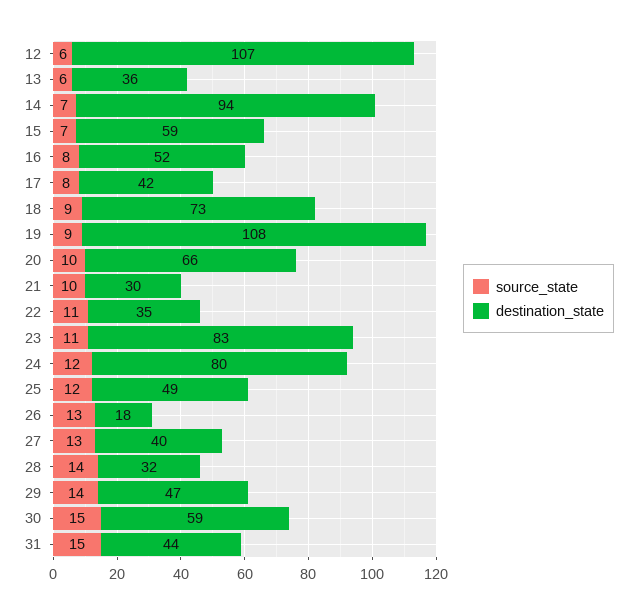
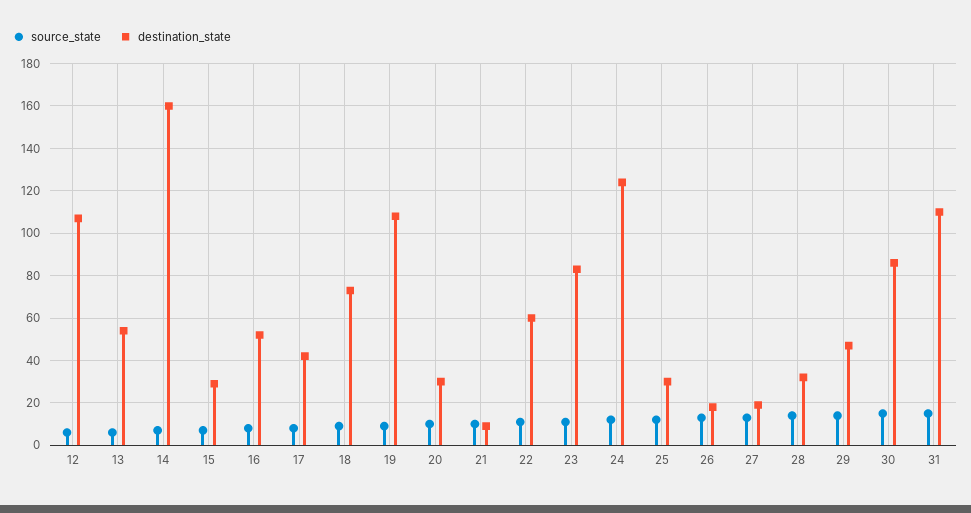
  {
    "source_state": {
      "12": 6,
      "13": 6,
      "14": 7,
      "15": 7,
      "16": 8,
      "17": 8,
      "18": 9,
      "19": 9,
      "20": 10,
      "21": 10,
      "22": 11,
      "23": 11,
      "24": 12,
      "25": 12,
      "26": 13,
      "27": 13,
      "28": 14,
      "29": 14,
      "30": 15,
      "31": 15
    },
    "destination_state": {
      "12": 107,
-     "13": 36,
+     "13": 55,
-     "14": 94,
+     "14": 160,
-     "15": 59,
+     "15": 30,
      "16": 52,
      "17": 42,
      "18": 73,
      "19": 108,
-     "20": 66,
+     "20": 30,
-     "21": 30,
+     "21": 10,
-     "22": 35,
+     "22": 60,
      "23": 83,
-     "24": 80,
+     "24": 125,
-     "25": 49,
+     "25": 30,
      "26": 18,
-     "27": 40,
+     "27": 20,
      "28": 32,
      "29": 47,
-     "30": 59,
+     "30": 85,
-     "31": 44
+     "31": 110
    }
  }

